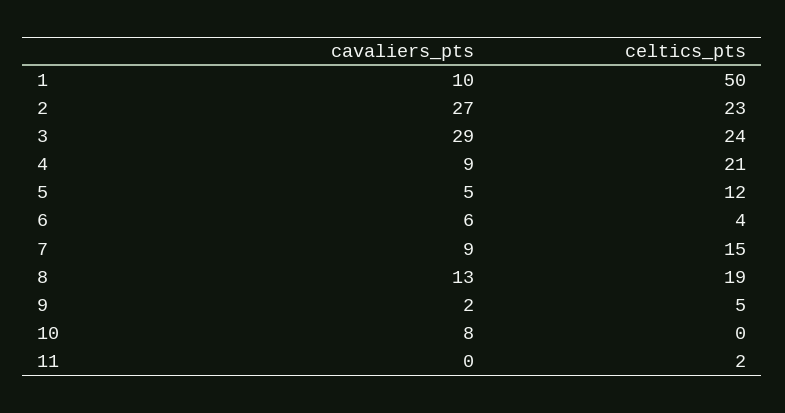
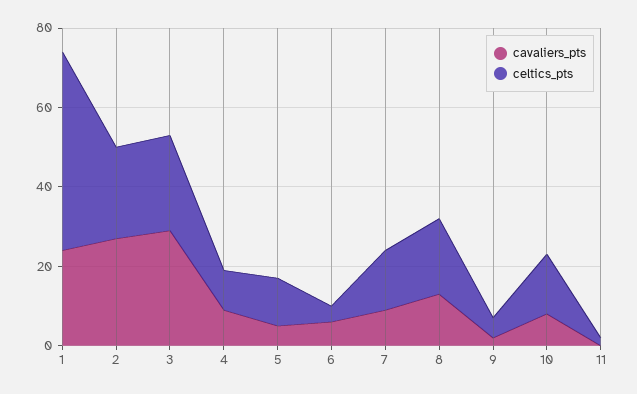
  {
    "cavaliers_pts": {
-     "1": 10,
+     "1": 25,
      "2": 27,
      "3": 29,
      "4": 9,
      "5": 5,
      "6": 6,
      "7": 9,
      "8": 13,
      "9": 2,
      "10": 8,
      "11": 0
    },
    "celtics_pts": {
      "1": 50,
      "2": 23,
      "3": 24,
-     "4": 21,
+     "4": 10,
      "5": 12,
      "6": 4,
      "7": 15,
      "8": 19,
      "9": 5,
-     "10": 0,
+     "10": 15,
      "11": 2
    }
  }

